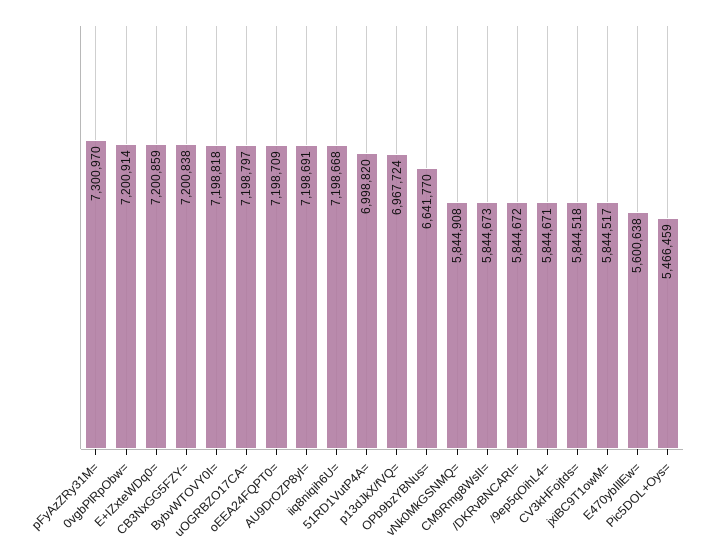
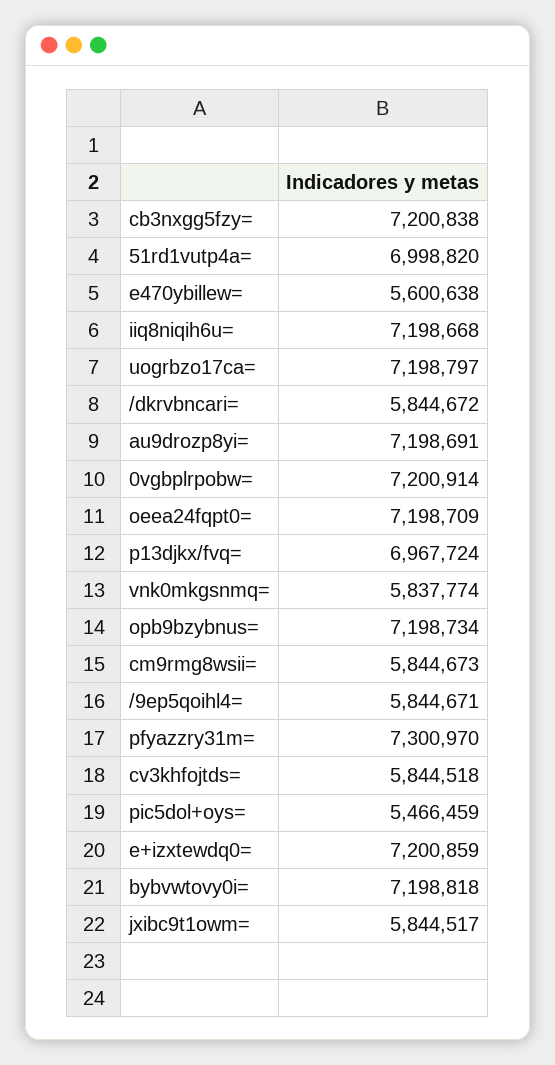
  {
    "pFyAzZRy31M=": 7300970,
    "0vgbPlRpObw=": 7200914,
    "E+IZxteWDq0=": 7200859,
    "CB3NxGG5FZY=": 7200838,
    "BybvWTOVY0I=": 7198818,
    "uOGRBZO17CA=": 7198797,
    "oEEA24FQPT0=": 7198709,
    "AU9DrOZP8yI=": 7198691,
    "iiq8niqih6U=": 7198668,
    "51RD1VutP4A=": 6998820,
    "p13dJkX/fVQ=": 6967724,
-   "OPb9bzYBNus=": 6641770,
+   "OPb9bzYBNus=": 7198734,
-   "vNk0MkGSNMQ=": 5844908,
+   "vNk0MkGSNMQ=": 5837774,
    "CM9Rmg8WsII=": 5844673,
    "/DKRvBNCARI=": 5844672,
    "/9ep5qOihL4=": 5844671,
    "CV3kHFojtds=": 5844518,
    "jxiBC9T1owM=": 5844517,
    "E470ybIllEw=": 5600638,
    "Pic5DOL+Oys=": 5466459
  }

